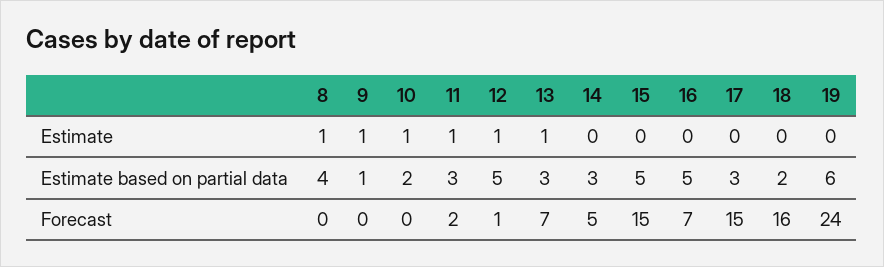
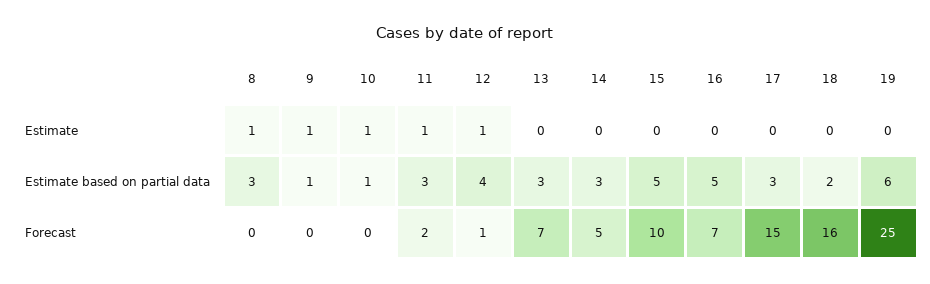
  {
    "8": {
      "Estimate": 1,
-     "Estimate based on partial data": 4,
+     "Estimate based on partial data": 3,
      "Forecast": 0
    },
    "9": {
      "Estimate": 1,
      "Estimate based on partial data": 1,
      "Forecast": 0
    },
    "10": {
      "Estimate": 1,
-     "Estimate based on partial data": 2,
+     "Estimate based on partial data": 1,
      "Forecast": 0
    },
    "11": {
      "Estimate": 1,
      "Estimate based on partial data": 3,
      "Forecast": 2
    },
    "12": {
      "Estimate": 1,
-     "Estimate based on partial data": 5,
+     "Estimate based on partial data": 4,
      "Forecast": 1
    },
    "13": {
-     "Estimate": 1,
+     "Estimate": 0,
      "Estimate based on partial data": 3,
      "Forecast": 7
    },
    "14": {
      "Estimate": 0,
      "Estimate based on partial data": 3,
      "Forecast": 5
    },
    "15": {
      "Estimate": 0,
      "Estimate based on partial data": 5,
-     "Forecast": 15
+     "Forecast": 10
    },
    "16": {
      "Estimate": 0,
      "Estimate based on partial data": 5,
      "Forecast": 7
    },
    "17": {
      "Estimate": 0,
      "Estimate based on partial data": 3,
      "Forecast": 15
    },
    "18": {
      "Estimate": 0,
      "Estimate based on partial data": 2,
      "Forecast": 16
    },
    "19": {
      "Estimate": 0,
      "Estimate based on partial data": 6,
-     "Forecast": 24
+     "Forecast": 25
    }
  }

